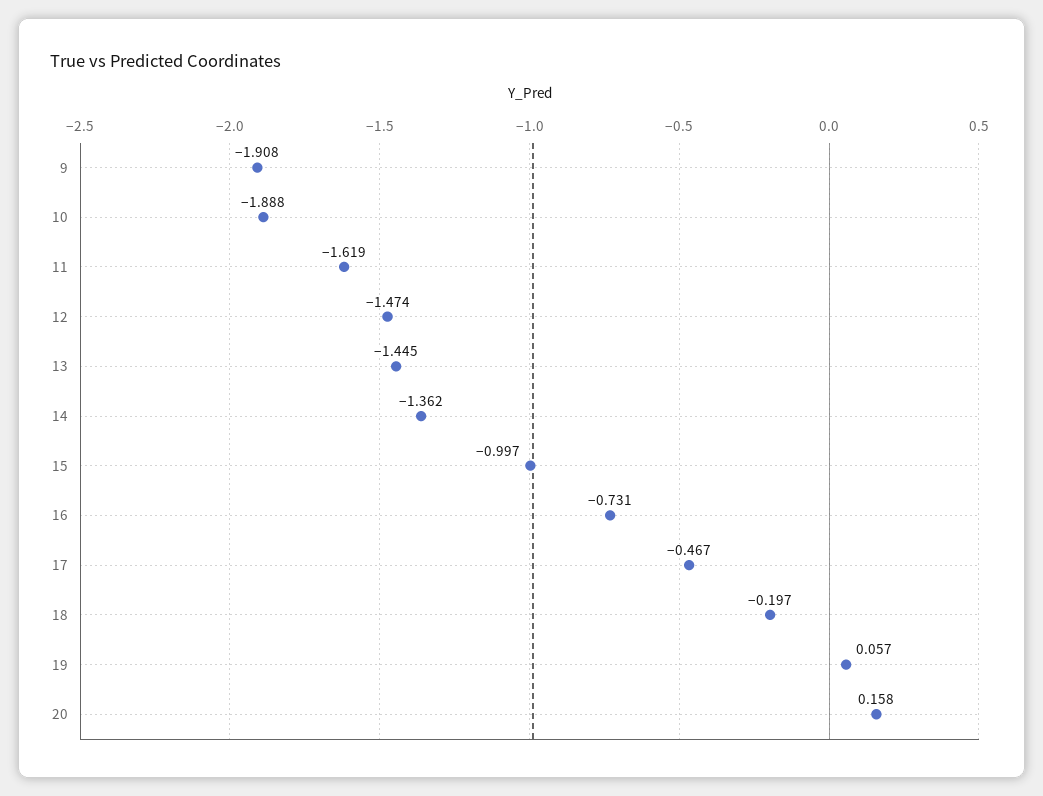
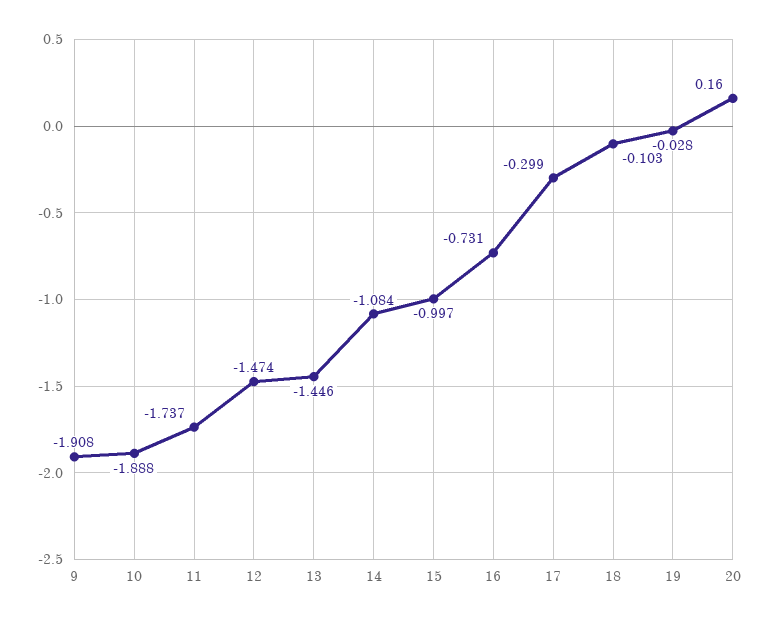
  {
    "9": -1.908,
    "10": -1.888,
-   "11": -1.619,
+   "11": -1.737,
    "12": -1.474,
-   "13": -1.445,
+   "13": -1.446,
-   "14": -1.362,
+   "14": -1.084,
    "15": -0.997,
    "16": -0.731,
-   "17": -0.467,
+   "17": -0.299,
-   "18": -0.197,
+   "18": -0.103,
-   "19": 0.057,
+   "19": -0.028,
-   "20": 0.158
+   "20": 0.16
  }

